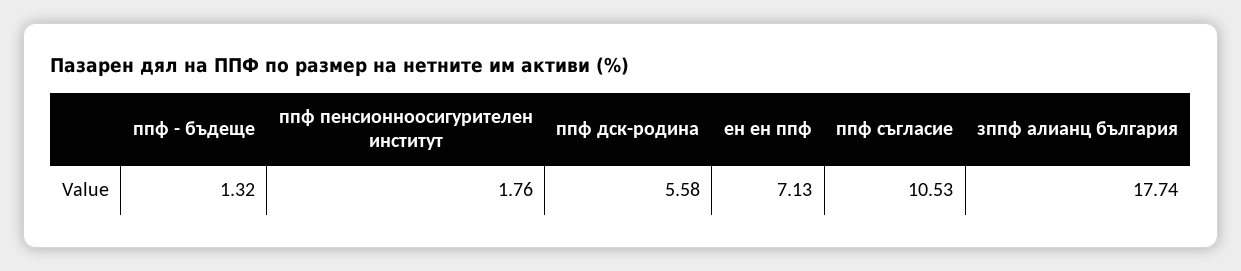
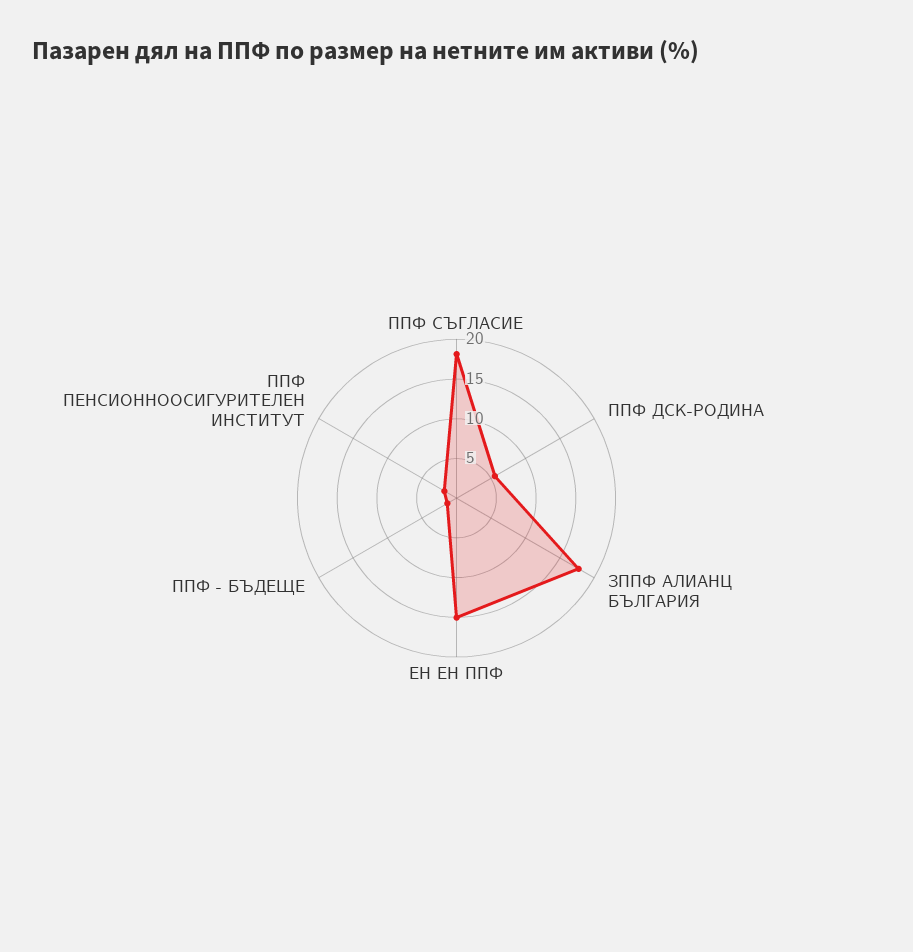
  {
    "ппф - бъдеще": 1.32,
    "ппф пенсионноосигурителен институт": 1.76,
    "ппф дск-родина": 5.58,
-   "ен ен ппф": 7.13,
+   "ен ен ппф": 15,
-   "ппф съгласие": 10.53,
+   "ппф съгласие": 17.5,
    "зппф алианц българия": 17.74
  }

